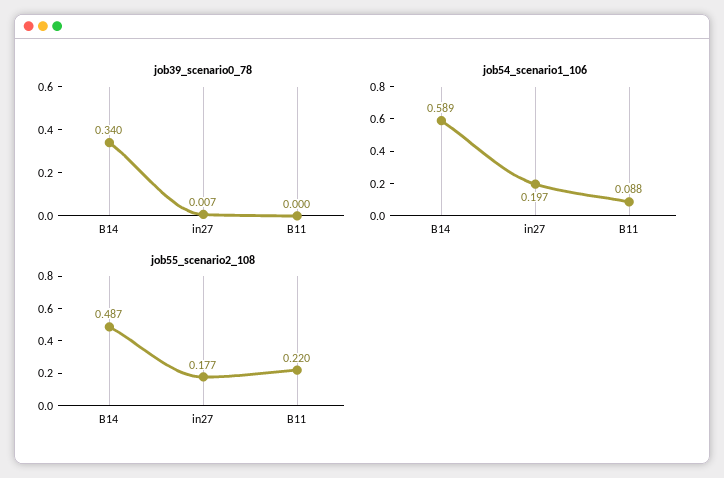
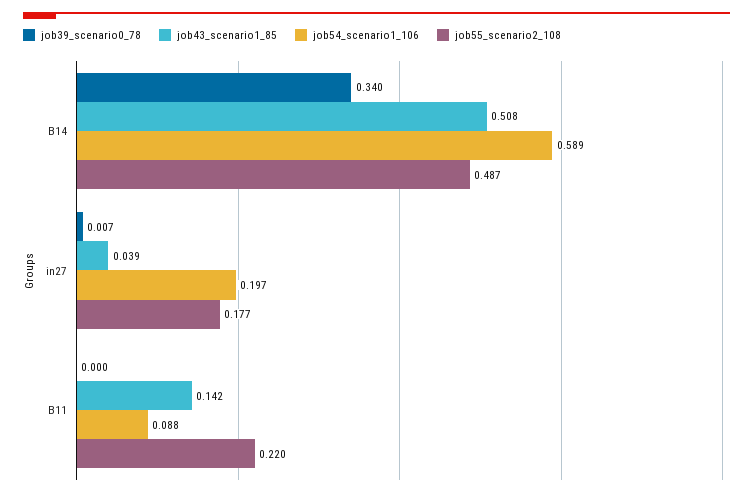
  {
    "job39_scenario0_78": {
      "B14": 0.34,
      "in27": 0.007,
      "B11": 0
    },
    "job54_scenario1_106": {
      "B14": 0.589,
      "in27": 0.197,
      "B11": 0.088
    },
    "job55_scenario2_108": {
      "B14": 0.487,
      "in27": 0.177,
      "B11": 0.22
-   }
+   },
+   "job43_scenario1_85": {
+     "B14": 0.508,
+     "in27": 0.039,
+     "B11": 0.142
+   }
  }

